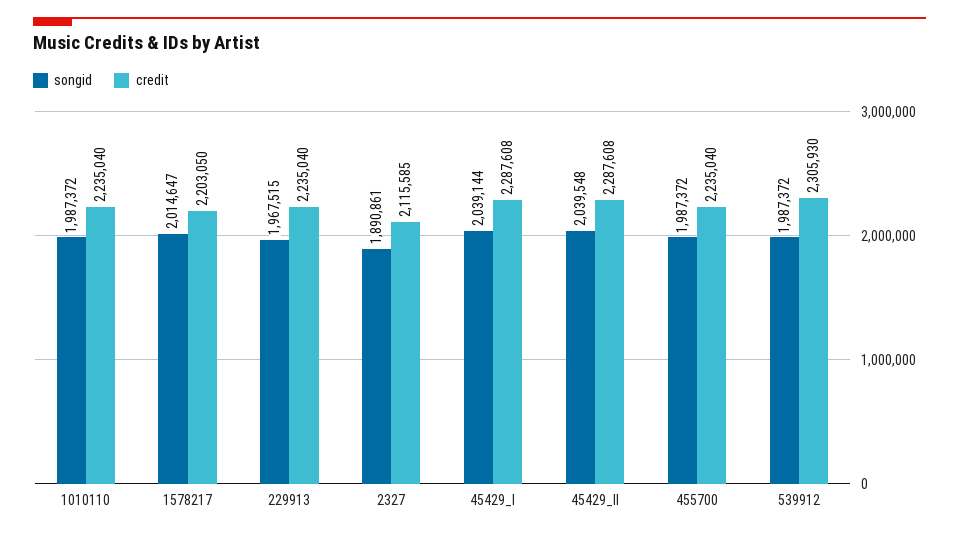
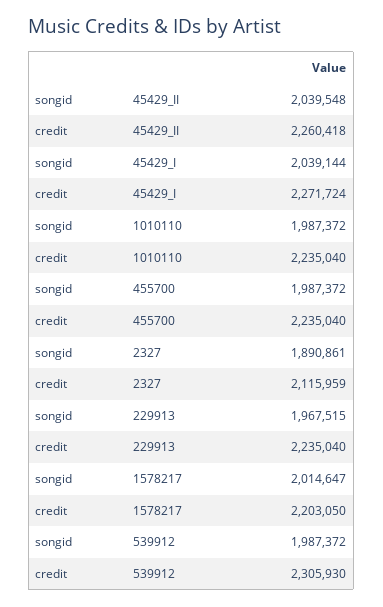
  {
    "songid": {
      "1010110": 1987372,
      "1578217": 2014647,
      "229913": 1967515,
      "2327": 1890861,
      "45429_I": 2039144,
      "45429_II": 2039548,
      "455700": 1987372,
      "539912": 1987372
    },
    "credit": {
      "1010110": 2235040,
      "1578217": 2203050,
      "229913": 2235040,
-     "2327": 2115585,
+     "2327": 2115959,
-     "45429_I": 2287608,
+     "45429_I": 2271724,
-     "45429_II": 2287608,
+     "45429_II": 2260418,
      "455700": 2235040,
      "539912": 2305930
    }
  }

